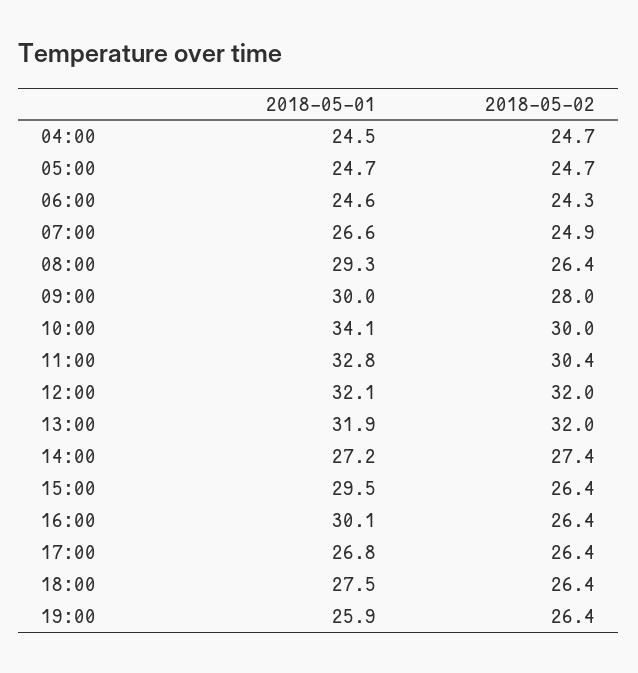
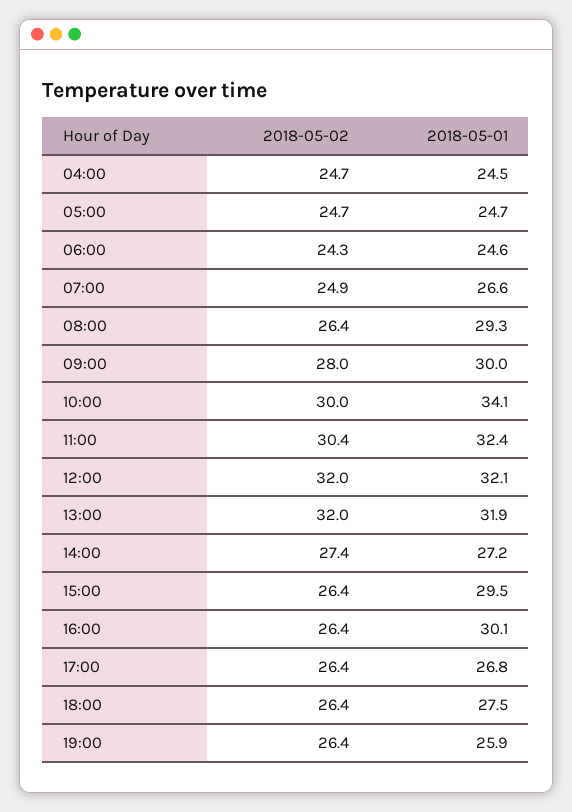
  {
    "2018-05-01": {
      "04:00": 24.5,
      "05:00": 24.7,
      "06:00": 24.6,
      "07:00": 26.6,
      "08:00": 29.3,
      "09:00": 30,
      "10:00": 34.1,
-     "11:00": 32.8,
+     "11:00": 32.4,
      "12:00": 32.1,
      "13:00": 31.9,
      "14:00": 27.2,
      "15:00": 29.5,
      "16:00": 30.1,
      "17:00": 26.8,
      "18:00": 27.5,
      "19:00": 25.9
    },
    "2018-05-02": {
      "04:00": 24.7,
      "05:00": 24.7,
      "06:00": 24.3,
      "07:00": 24.9,
      "08:00": 26.4,
      "09:00": 28,
      "10:00": 30,
      "11:00": 30.4,
      "12:00": 32,
      "13:00": 32,
      "14:00": 27.4,
      "15:00": 26.4,
      "16:00": 26.4,
      "17:00": 26.4,
      "18:00": 26.4,
      "19:00": 26.4
    }
  }

